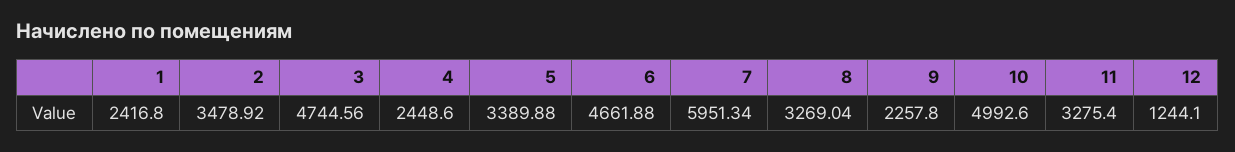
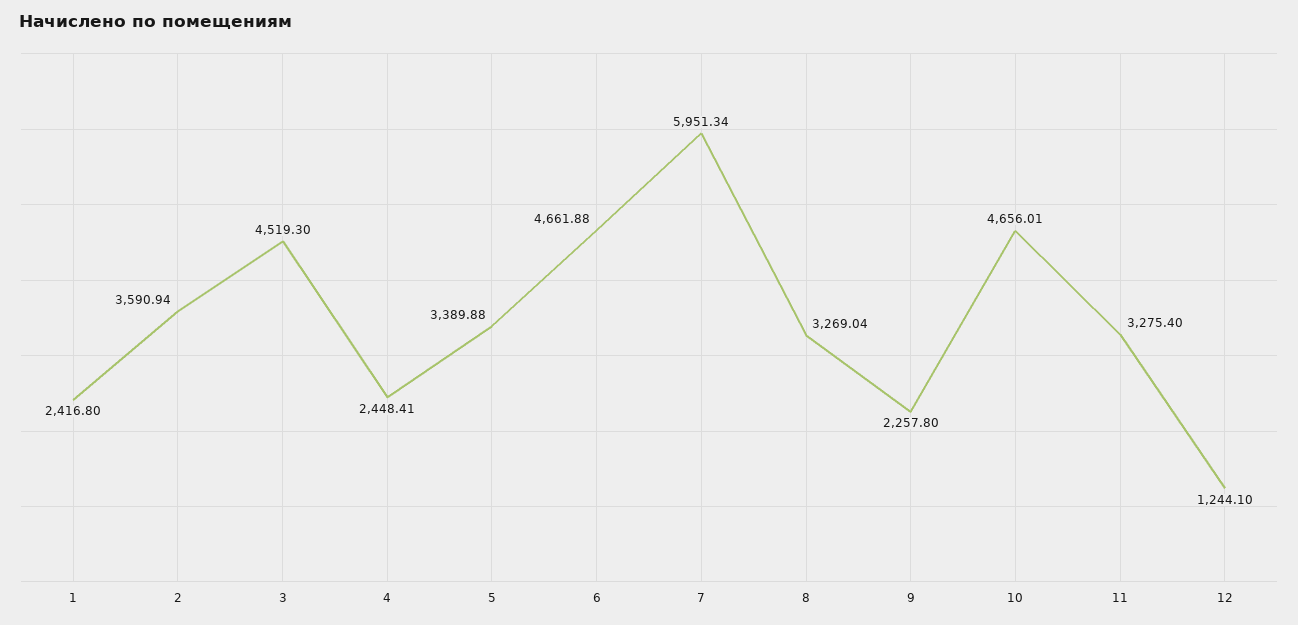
  {
    "1": 2416.8,
-   "2": 3478.92,
+   "2": 3590.94,
-   "3": 4744.56,
+   "3": 4519.3,
-   "4": 2448.6,
+   "4": 2448.41,
    "5": 3389.88,
    "6": 4661.88,
    "7": 5951.34,
    "8": 3269.04,
    "9": 2257.8,
-   "10": 4992.6,
+   "10": 4656.01,
    "11": 3275.4,
    "12": 1244.1
  }

